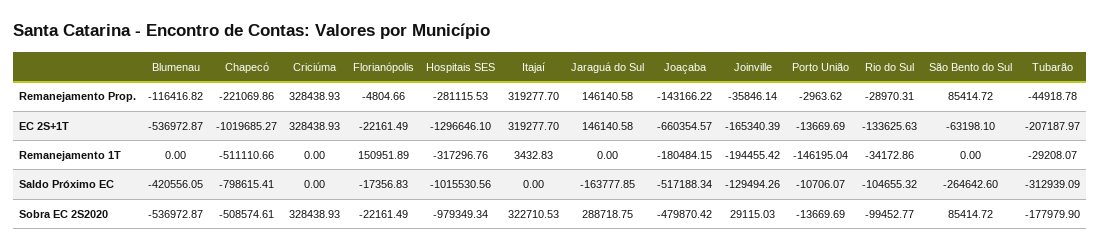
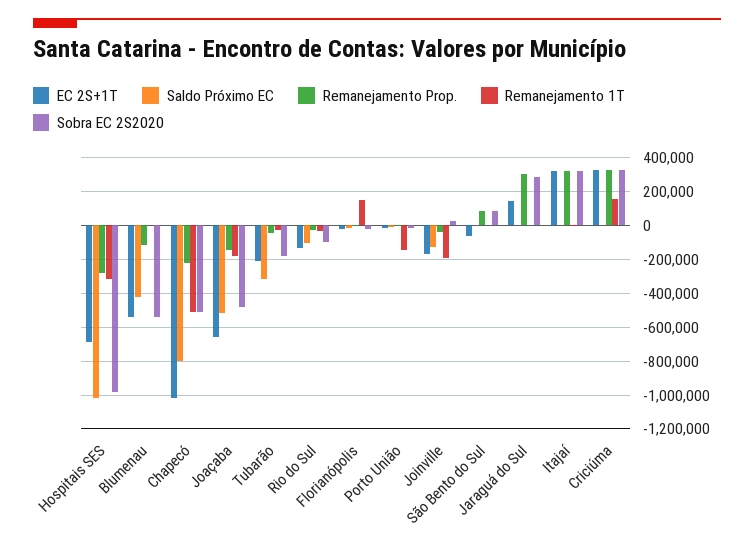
  {
    "Remanejamento Prop.": {
      "Blumenau": -116416.82,
      "Chapecó": -221069.86,
      "Criciúma": 328438.93,
      "Florianópolis": -4804.66,
      "Hospitais SES": -281115.53,
      "Itajaí": 319277.7,
-     "Jaraguá do Sul": 146140.58,
+     "Jaraguá do Sul": 300000,
      "Joaçaba": -143166.22,
      "Joinville": -35846.14,
      "Porto União": -2963.62,
      "Rio do Sul": -28970.31,
      "São Bento do Sul": 85414.72,
      "Tubarão": -44918.78
    },
    "EC 2S+1T": {
      "Blumenau": -536972.87,
      "Chapecó": -1019685.27,
      "Criciúma": 328438.93,
      "Florianópolis": -22161.49,
-     "Hospitais SES": -1296646.1,
+     "Hospitais SES": -700000,
      "Itajaí": 319277.7,
      "Jaraguá do Sul": 146140.58,
      "Joaçaba": -660354.57,
      "Joinville": -165340.39,
      "Porto União": -13669.69,
      "Rio do Sul": -133625.63,
      "São Bento do Sul": -63198.1,
      "Tubarão": -207187.97
    },
    "Remanejamento 1T": {
      "Blumenau": 0,
      "Chapecó": -511110.66,
-     "Criciúma": 0,
+     "Criciúma": 150000,
      "Florianópolis": 150951.89,
      "Hospitais SES": -317296.76,
      "Itajaí": 3432.83,
      "Jaraguá do Sul": 0,
      "Joaçaba": -180484.15,
      "Joinville": -194455.42,
      "Porto União": -146195.04,
      "Rio do Sul": -34172.86,
      "São Bento do Sul": 0,
      "Tubarão": -29208.07
    },
    "Saldo Próximo EC": {
      "Blumenau": -420556.05,
      "Chapecó": -798615.41,
      "Criciúma": 0,
      "Florianópolis": -17356.83,
      "Hospitais SES": -1015530.56,
      "Itajaí": 0,
-     "Jaraguá do Sul": -163777.85,
+     "Jaraguá do Sul": 0,
      "Joaçaba": -517188.34,
      "Joinville": -129494.26,
      "Porto União": -10706.07,
      "Rio do Sul": -104655.32,
-     "São Bento do Sul": -264642.6,
+     "São Bento do Sul": 0,
      "Tubarão": -312939.09
    },
    "Sobra EC 2S2020": {
      "Blumenau": -536972.87,
      "Chapecó": -508574.61,
      "Criciúma": 328438.93,
      "Florianópolis": -22161.49,
      "Hospitais SES": -979349.34,
      "Itajaí": 322710.53,
      "Jaraguá do Sul": 288718.75,
      "Joaçaba": -479870.42,
      "Joinville": 29115.03,
      "Porto União": -13669.69,
      "Rio do Sul": -99452.77,
      "São Bento do Sul": 85414.72,
      "Tubarão": -177979.9
    }
  }

